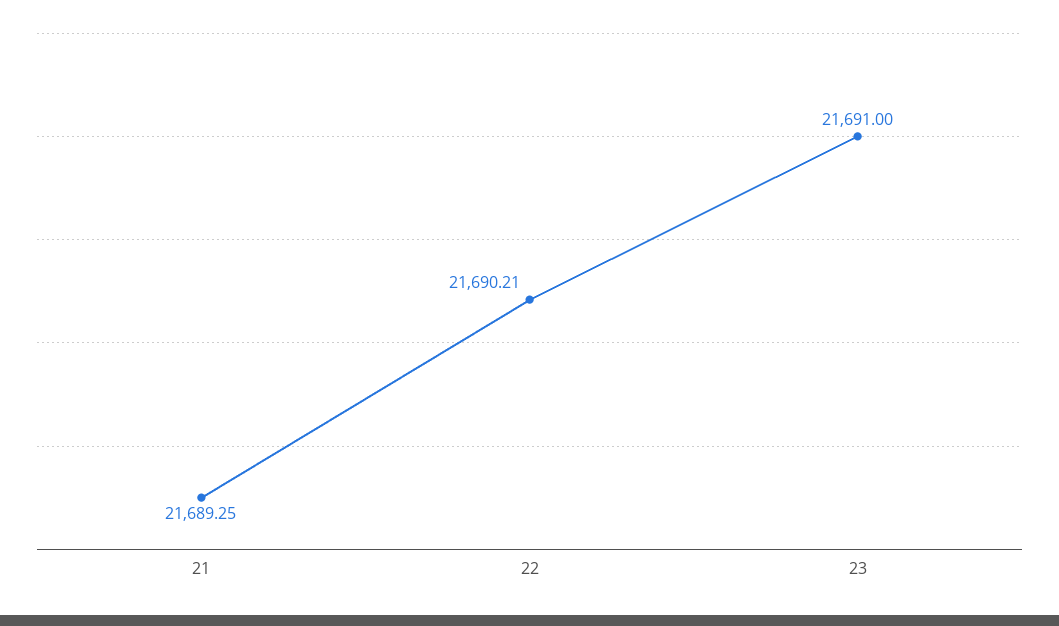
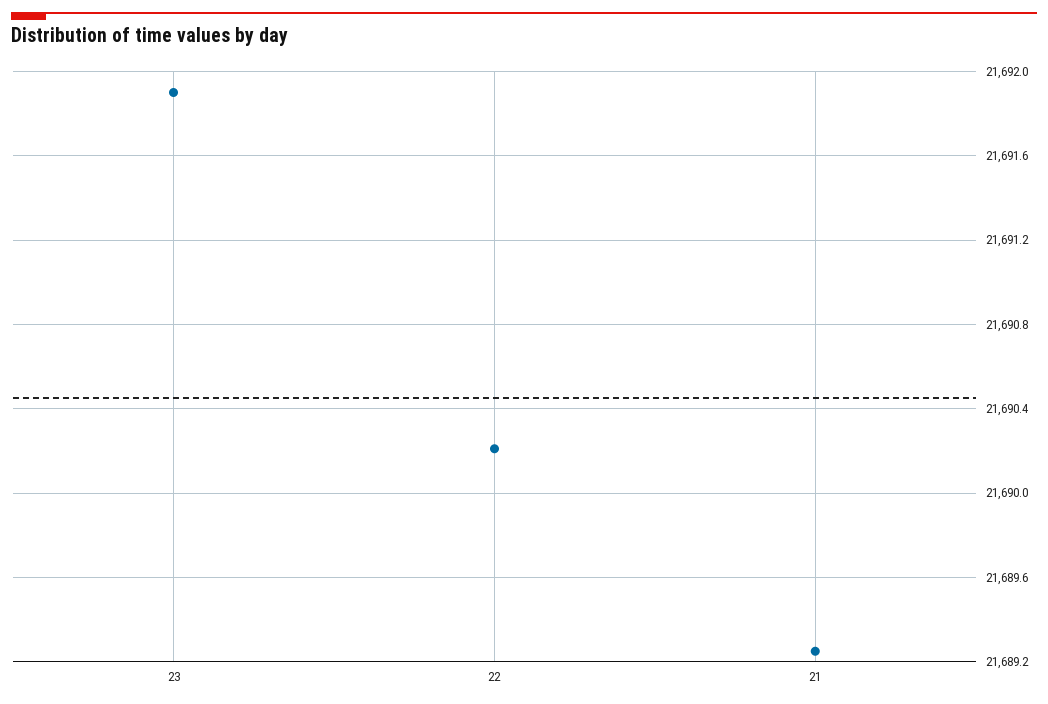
  {
    "21": 21689.25,
    "22": 21690.21,
-   "23": 21691
+   "23": 21691.9
  }

